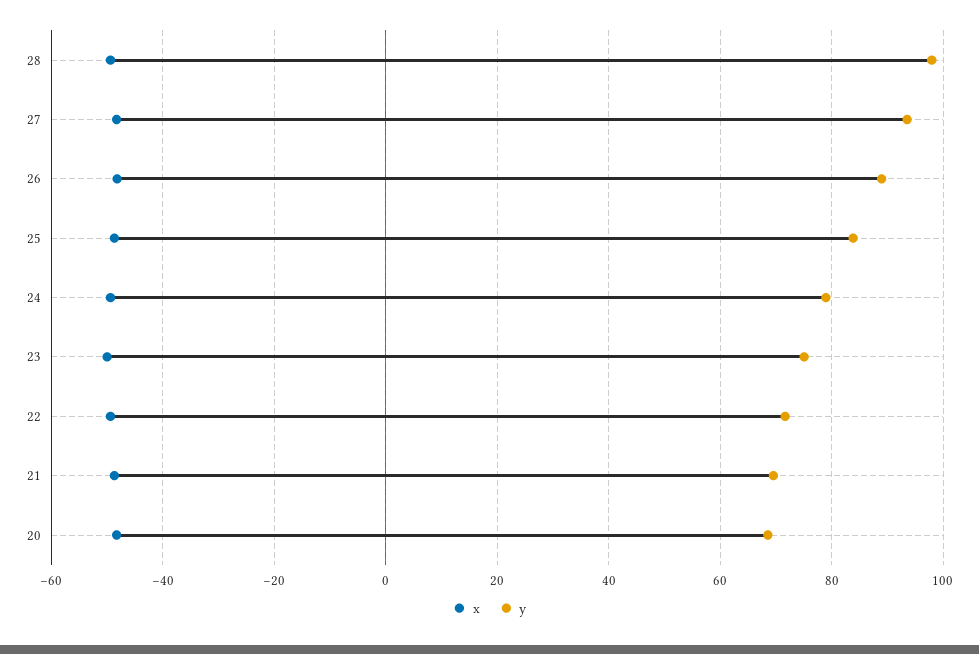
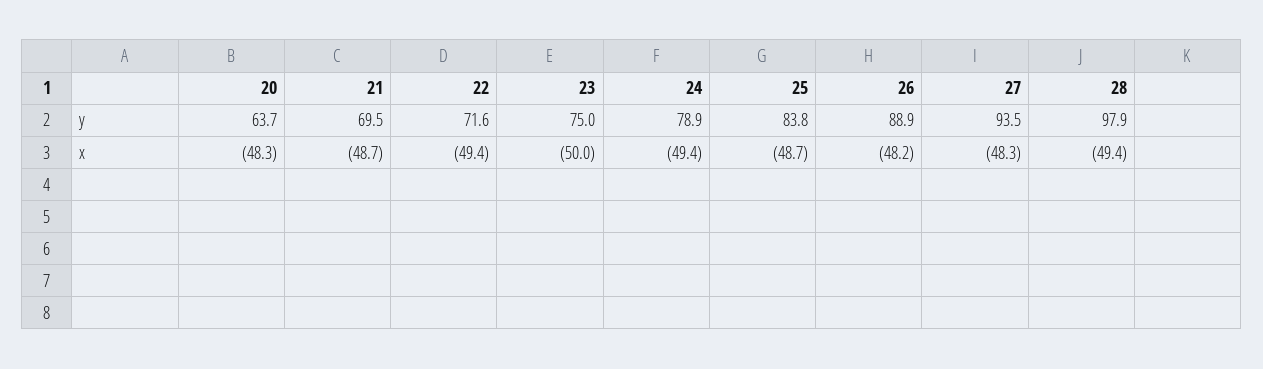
  {
    "x": {
      "28": -49.4,
      "27": -48.3,
      "26": -48.2,
      "25": -48.7,
      "24": -49.4,
      "23": -50,
      "22": -49.4,
      "21": -48.7,
      "20": -48.3
    },
    "y": {
      "28": 97.9,
      "27": 93.5,
      "26": 88.9,
      "25": 83.8,
      "24": 78.9,
      "23": 75,
      "22": 71.6,
      "21": 69.5,
-     "20": 68
+     "20": 63.7
    }
  }

